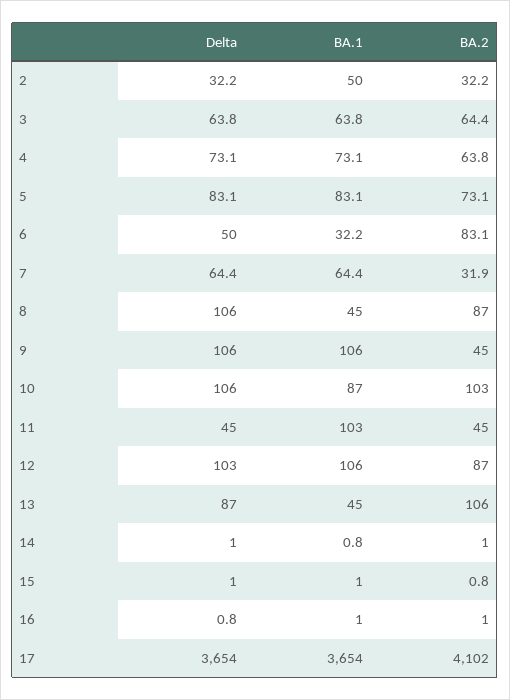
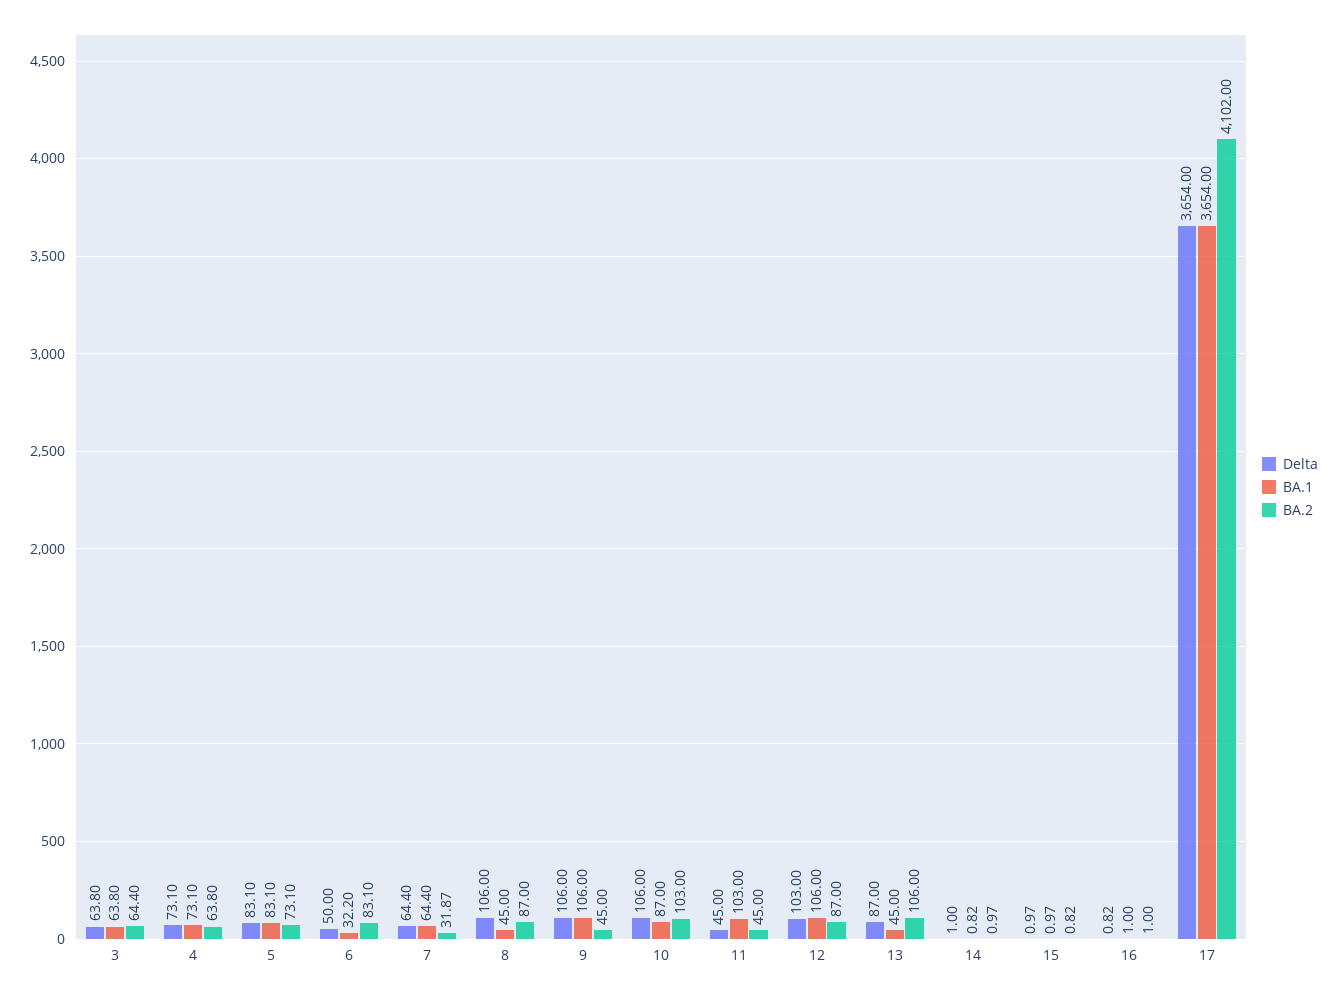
  {
    "Delta": {
-     "2": 32.2,
      "3": 63.8,
      "4": 73.1,
      "5": 83.1,
      "6": 50,
      "7": 64.4,
      "8": 106,
      "9": 106,
      "10": 106,
      "11": 45,
      "12": 103,
      "13": 87,
      "14": 1,
      "15": 0.97,
      "16": 0.82,
      "17": 3654
    },
    "BA.1": {
-     "2": 50,
      "3": 63.8,
      "4": 73.1,
      "5": 83.1,
      "6": 32.2,
      "7": 64.4,
      "8": 45,
      "9": 106,
      "10": 87,
      "11": 103,
      "12": 106,
      "13": 45,
      "14": 0.82,
      "15": 0.97,
      "16": 1,
      "17": 3654
    },
    "BA.2": {
-     "2": 32.2,
      "3": 64.4,
      "4": 63.8,
      "5": 73.1,
      "6": 83.1,
      "7": 31.87,
      "8": 87,
      "9": 45,
      "10": 103,
      "11": 45,
      "12": 87,
      "13": 106,
      "14": 0.97,
      "15": 0.82,
      "16": 1,
      "17": 4102
    }
  }

